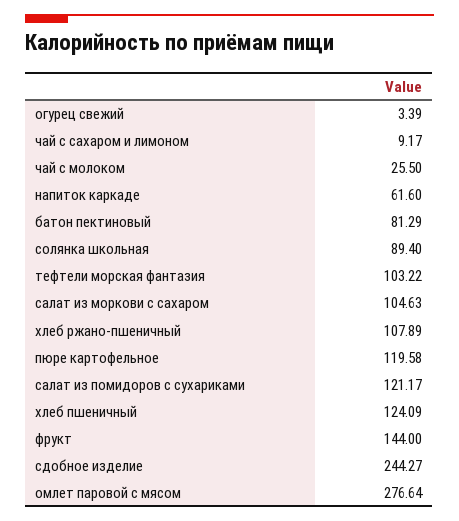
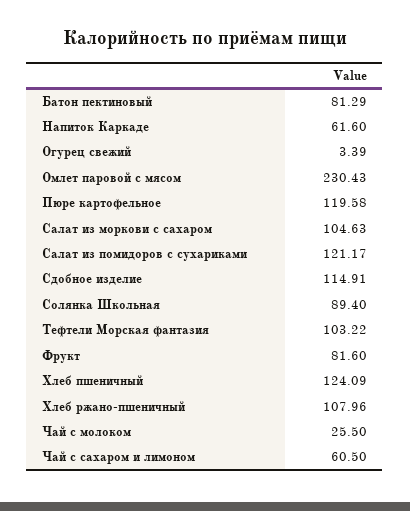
  {
    "огурец свежий": 3.39,
-   "чай с сахаром и лимоном": 9.17,
+   "чай с сахаром и лимоном": 60.5,
    "чай с молоком": 25.5,
    "напиток каркаде": 61.6,
    "батон пектиновый": 81.29,
    "солянка школьная": 89.4,
    "тефтели морская фантазия": 103.22,
    "салат из моркови с сахаром": 104.63,
-   "хлеб ржано-пшеничный": 107.89,
+   "хлеб ржано-пшеничный": 107.96,
    "пюре картофельное": 119.58,
    "салат из помидоров с сухариками": 121.17,
    "хлеб пшеничный": 124.09,
-   "фрукт": 144,
+   "фрукт": 81.6,
-   "сдобное изделие": 244.27,
+   "сдобное изделие": 114.91,
-   "омлет паровой с мясом": 276.64
+   "омлет паровой с мясом": 230.43
  }

